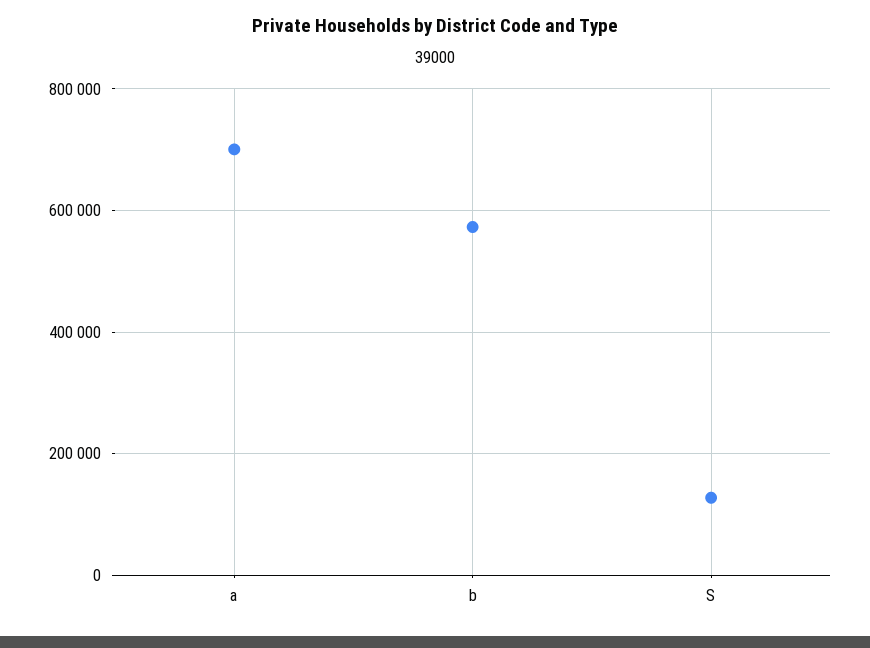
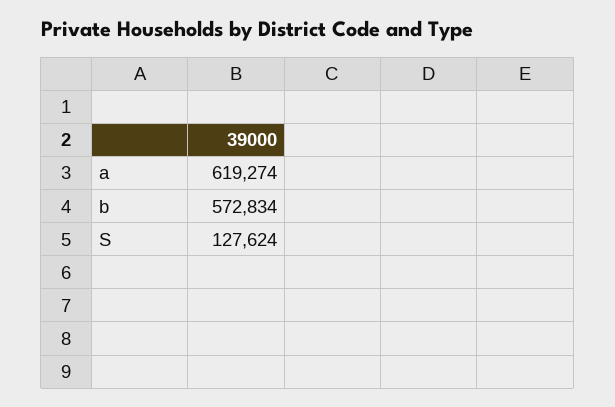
  {
-   "a": 700000,
+   "a": 619274,
    "b": 572834,
    "S": 127624
  }

